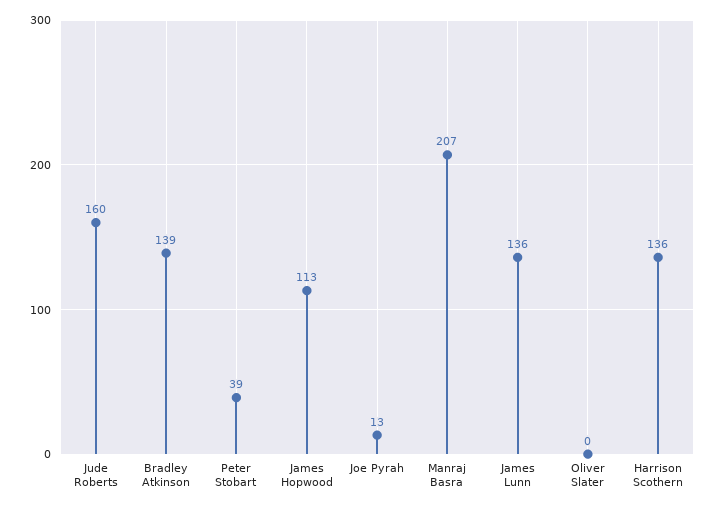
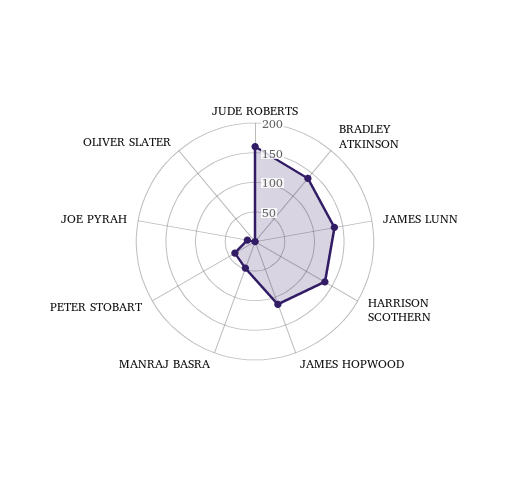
  {
    "Jude Roberts": 160,
    "Bradley Atkinson": 139,
    "Peter Stobart": 39,
    "James Hopwood": 113,
    "Joe Pyrah": 13,
-   "Manraj Basra": 207,
+   "Manraj Basra": 50,
    "James Lunn": 136,
    "Oliver Slater": 0,
    "Harrison Scothern": 136
  }

